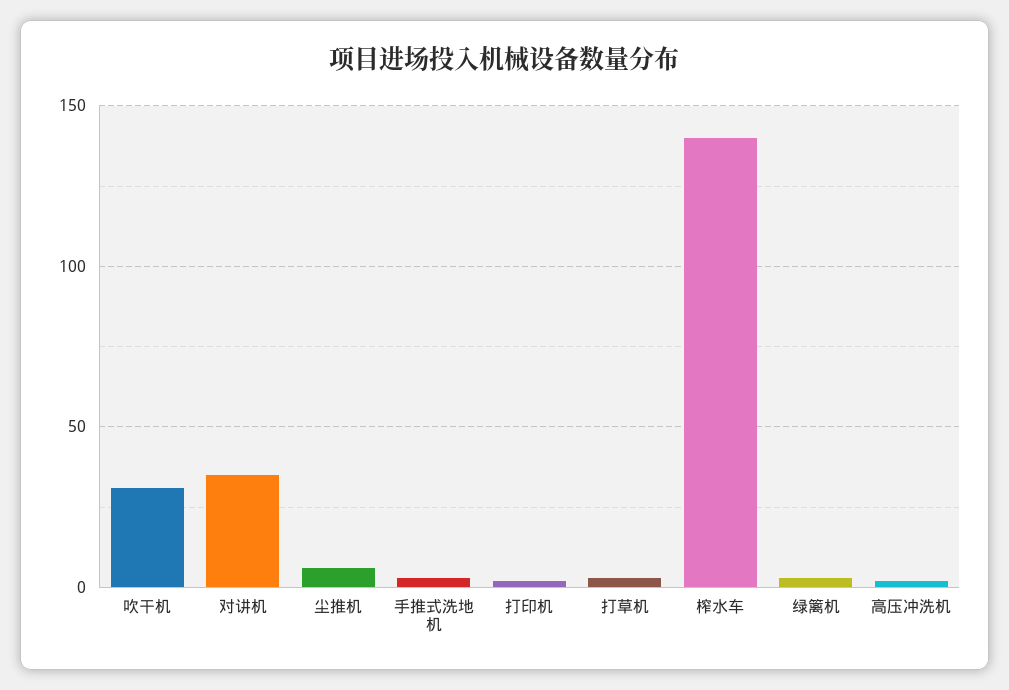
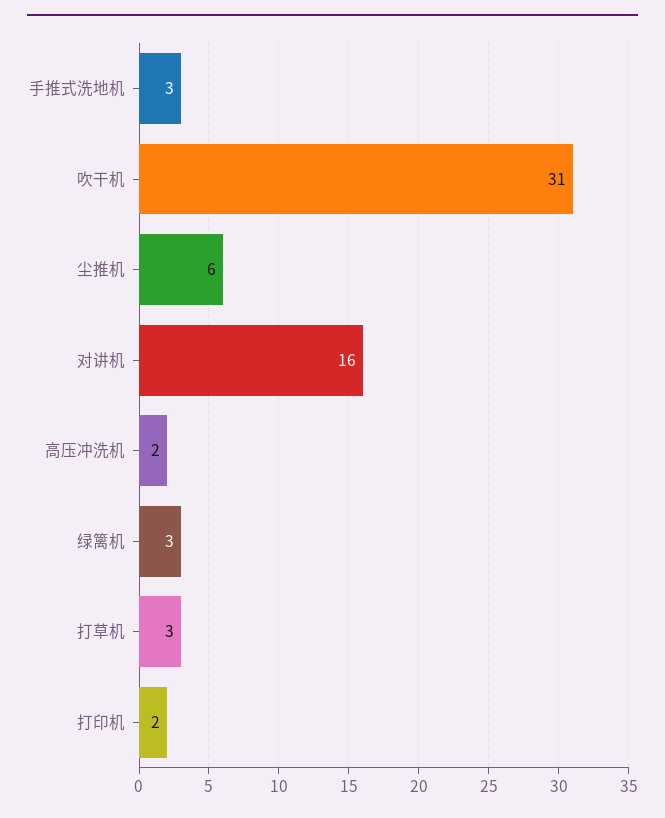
  {
    "吹干机": 31,
-   "对讲机": 35,
+   "对讲机": 16,
    "尘推机": 6,
    "手推式洗地机": 3,
    "打印机": 2,
    "打草机": 3,
-   "榨水车": 140,
    "绿篱机": 3,
    "高压冲洗机": 2
  }

